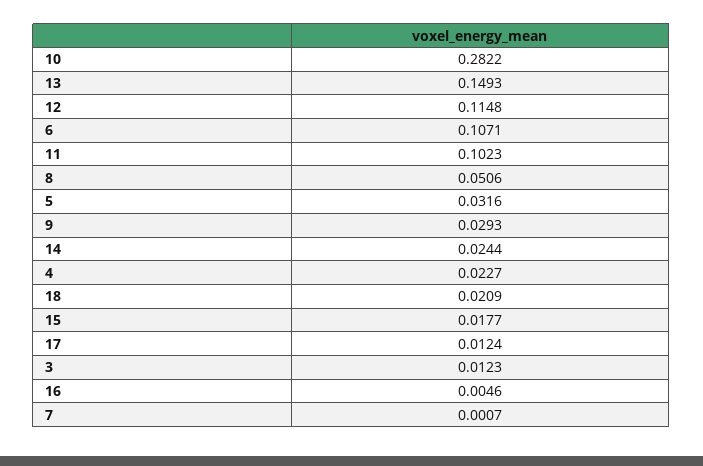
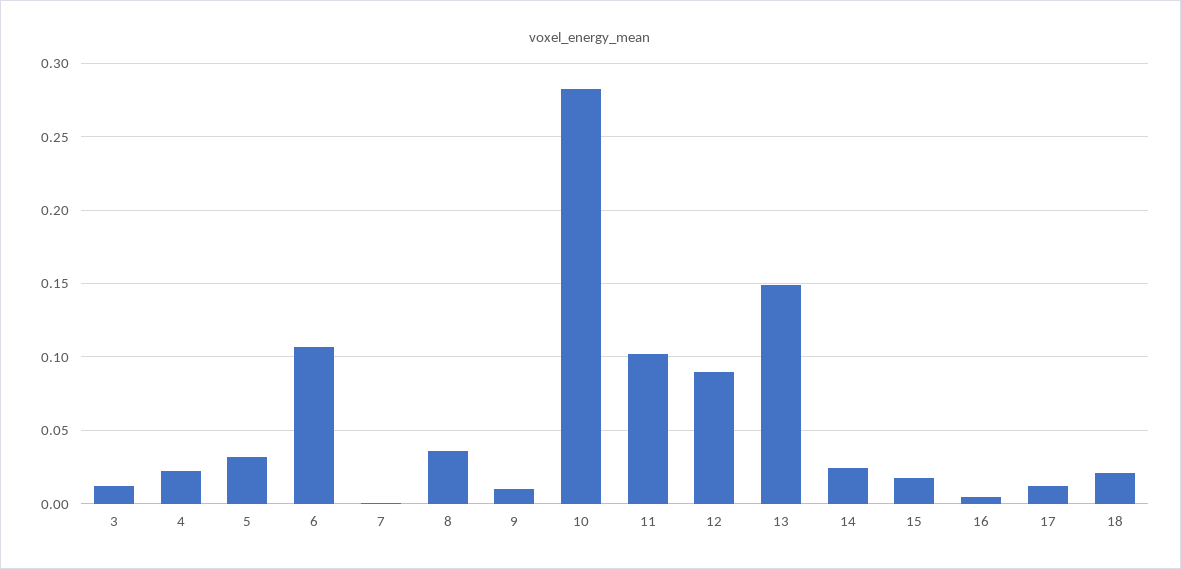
  {
    "10": 0.2822,
    "13": 0.1493,
-   "12": 0.1148,
+   "12": 0.09,
    "6": 0.1071,
    "11": 0.1023,
-   "8": 0.0506,
+   "8": 0.035,
    "5": 0.0316,
-   "9": 0.0293,
+   "9": 0.01,
    "14": 0.0244,
    "4": 0.0227,
    "18": 0.0209,
    "15": 0.0177,
    "17": 0.0124,
    "3": 0.0123,
    "16": 0.0046,
    "7": 0.0007
  }

